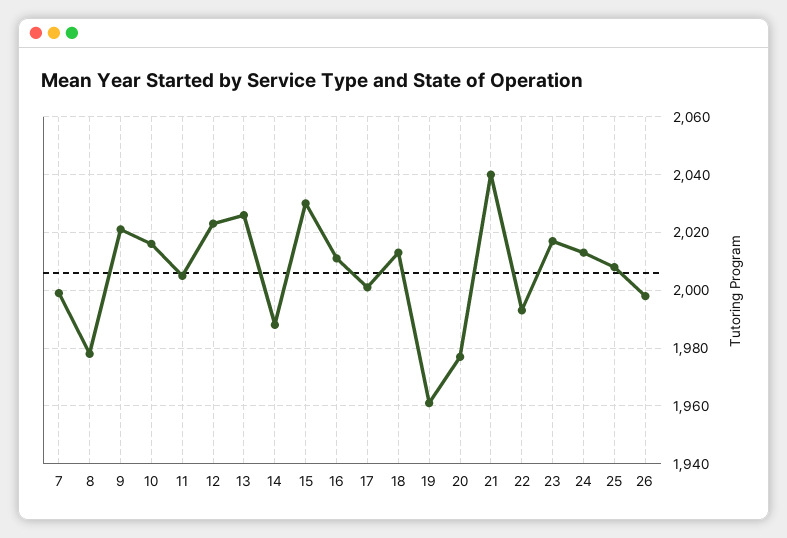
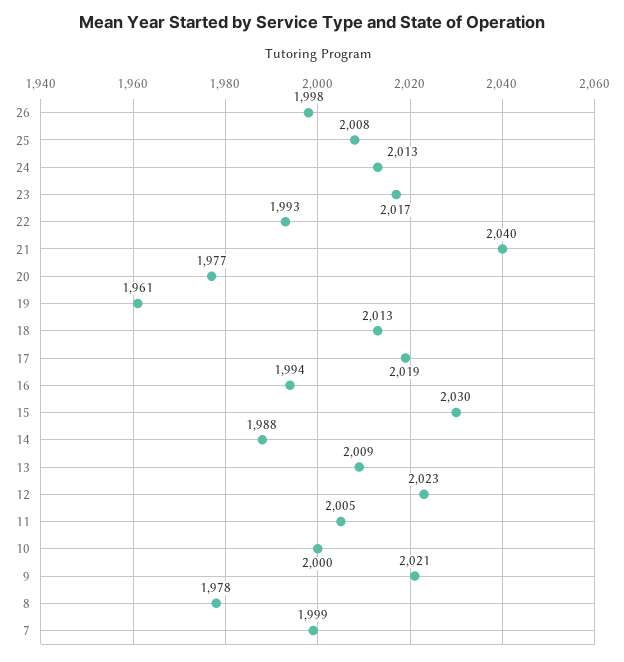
  {
    "7": 1999,
    "8": 1978,
    "9": 2021,
-   "10": 2015,
+   "10": 2000,
    "11": 2005,
    "12": 2023,
-   "13": 2025,
+   "13": 2009,
    "14": 1988,
    "15": 2030,
-   "16": 2010,
+   "16": 1994,
-   "17": 2000,
+   "17": 2019,
    "18": 2013,
    "19": 1961,
    "20": 1977,
    "21": 2040,
    "22": 1993,
    "23": 2017,
    "24": 2013,
    "25": 2008,
    "26": 1998
  }

